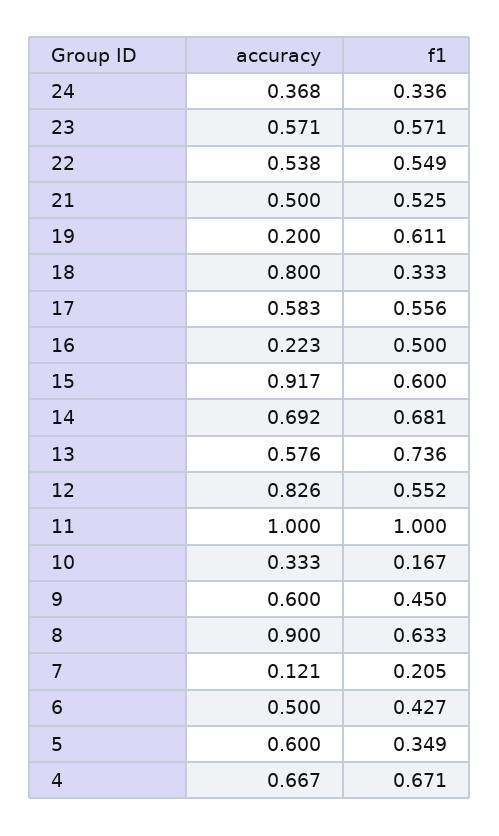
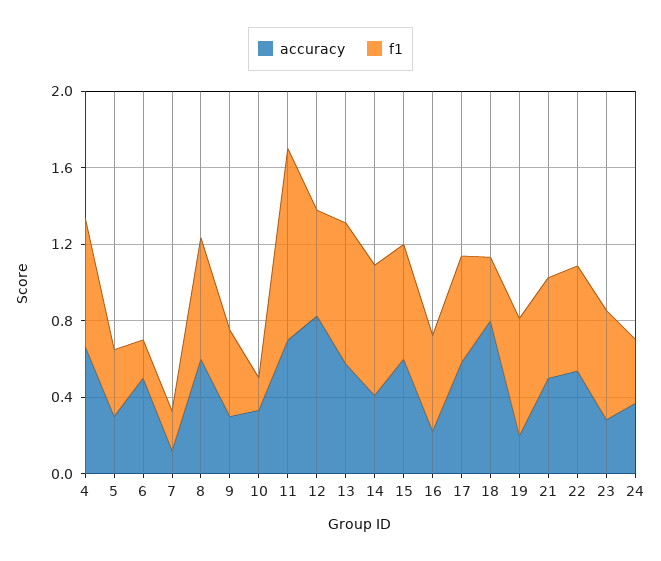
  {
    "accuracy": {
      "24": 0.368,
-     "23": 0.571,
+     "23": 0.3,
      "22": 0.538,
      "21": 0.5,
      "19": 0.2,
      "18": 0.8,
      "17": 0.583,
      "16": 0.223,
-     "15": 0.917,
+     "15": 0.6,
-     "14": 0.692,
+     "14": 0.4,
      "13": 0.576,
      "12": 0.826,
-     "11": 1,
+     "11": 0.7,
      "10": 0.333,
-     "9": 0.6,
+     "9": 0.3,
-     "8": 0.9,
+     "8": 0.6,
      "7": 0.121,
      "6": 0.5,
-     "5": 0.6,
+     "5": 0.3,
      "4": 0.667
    },
    "f1": {
      "24": 0.336,
      "23": 0.571,
      "22": 0.549,
      "21": 0.525,
      "19": 0.611,
      "18": 0.333,
      "17": 0.556,
      "16": 0.5,
      "15": 0.6,
      "14": 0.681,
      "13": 0.736,
      "12": 0.552,
      "11": 1,
      "10": 0.167,
      "9": 0.45,
      "8": 0.633,
      "7": 0.205,
-     "6": 0.427,
+     "6": 0.2,
      "5": 0.349,
      "4": 0.671
    }
  }

